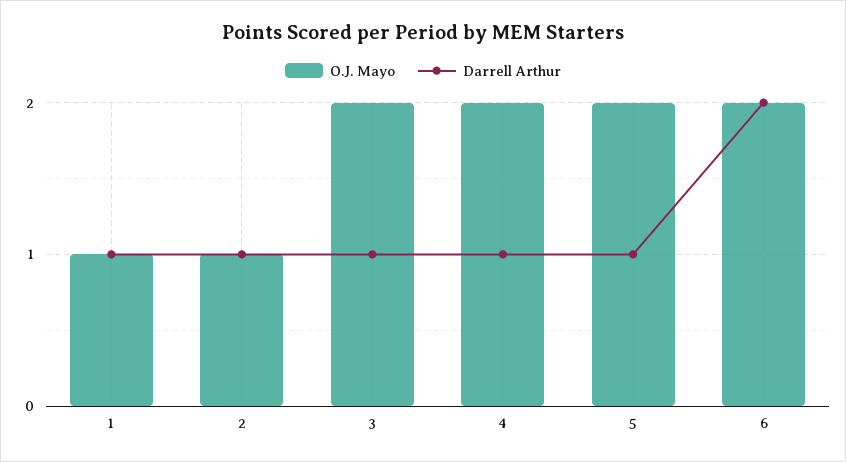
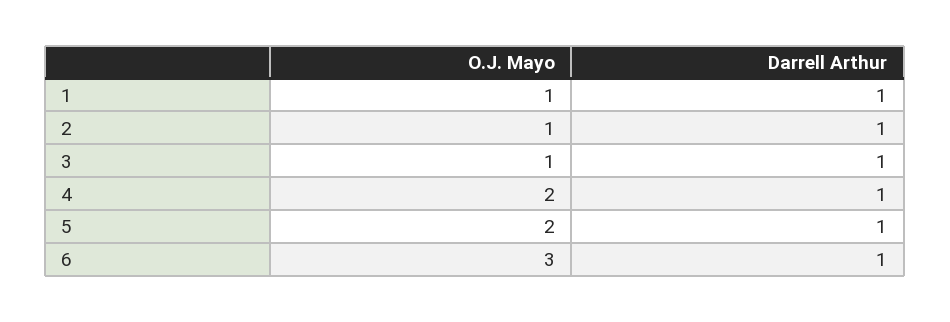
  {
    "O.J. Mayo": {
      "1": 1,
      "2": 1,
-     "3": 2,
+     "3": 1,
      "4": 2,
      "5": 2,
-     "6": 2
+     "6": 3
    },
    "Darrell Arthur": {
      "1": 1,
      "2": 1,
      "3": 1,
      "4": 1,
      "5": 1,
-     "6": 2
+     "6": 1
    }
  }

